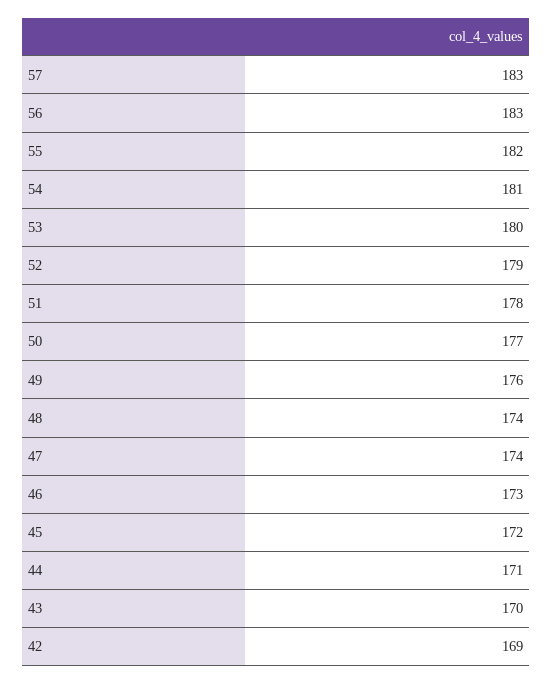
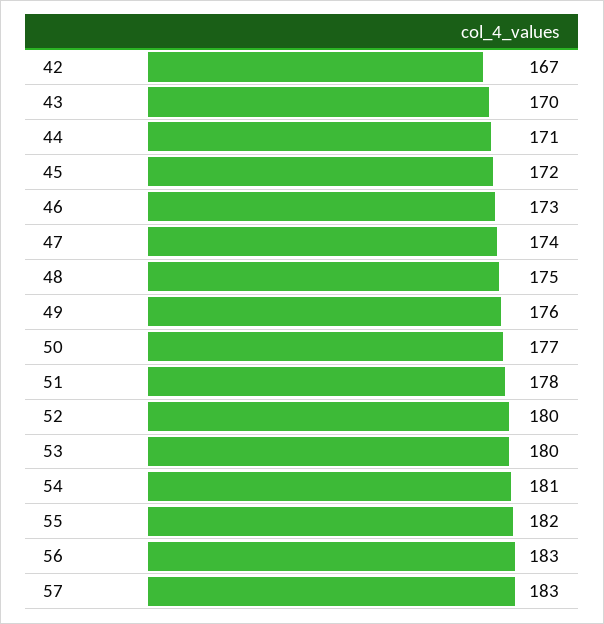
  {
    "57": 183,
    "56": 183,
    "55": 182,
    "54": 181,
    "53": 180,
-   "52": 179,
+   "52": 180,
    "51": 178,
    "50": 177,
    "49": 176,
-   "48": 174,
+   "48": 175,
    "47": 174,
    "46": 173,
    "45": 172,
    "44": 171,
    "43": 170,
-   "42": 169
+   "42": 167
  }

